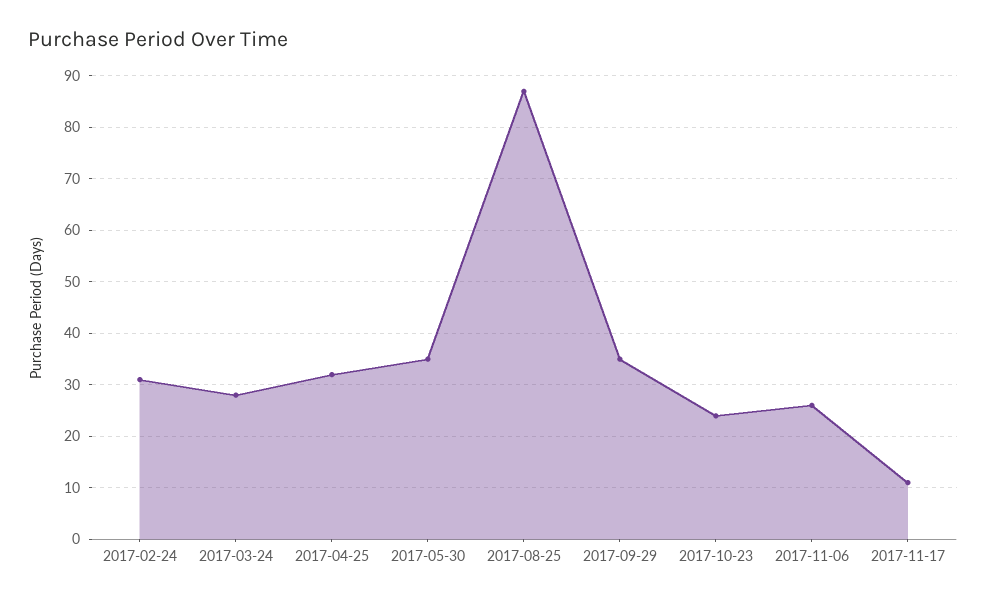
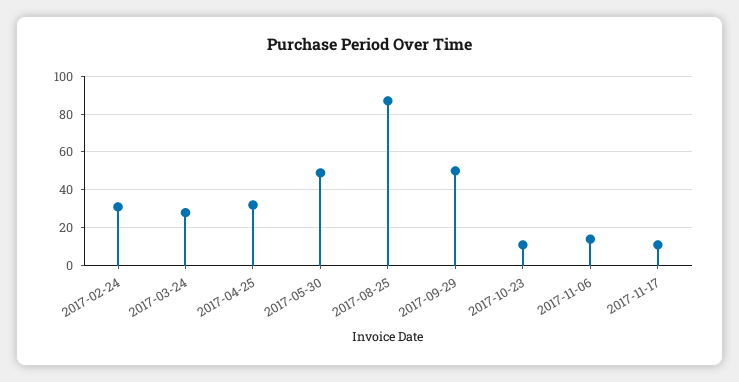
  {
    "2017-02-24": 30,
    "2017-03-24": 30,
    "2017-04-25": 30,
-   "2017-05-30": 35,
+   "2017-05-30": 50,
    "2017-08-25": 85,
-   "2017-09-29": 35,
+   "2017-09-29": 50,
-   "2017-10-23": 25,
+   "2017-10-23": 10,
-   "2017-11-06": 25,
+   "2017-11-06": 15,
    "2017-11-17": 10
  }

